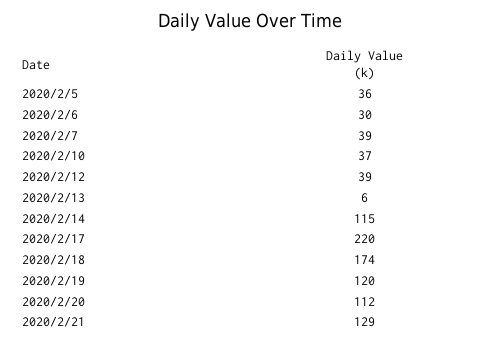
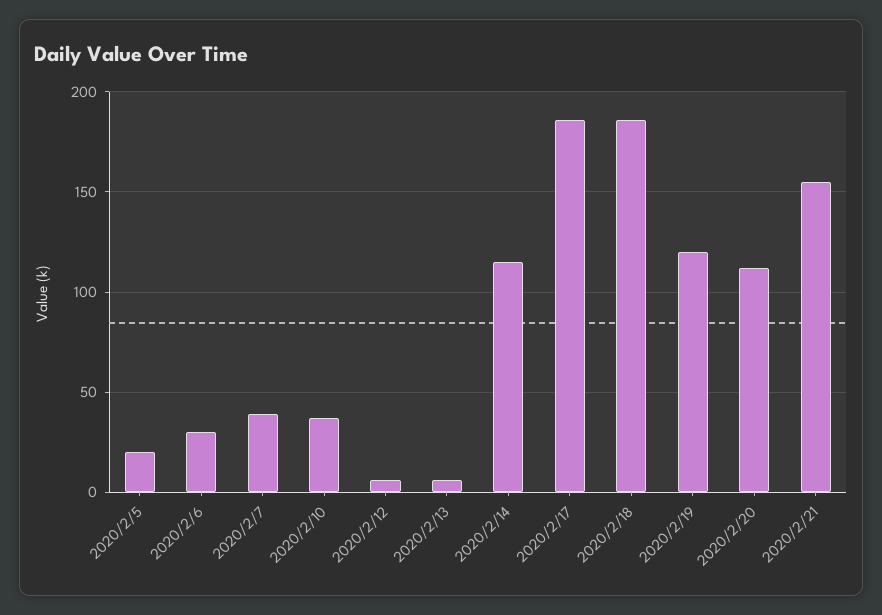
  {
-   "2020/2/5": 36,
+   "2020/2/5": 20,
    "2020/2/6": 30,
    "2020/2/7": 39,
    "2020/2/10": 37,
-   "2020/2/12": 39,
+   "2020/2/12": 5,
    "2020/2/13": 6,
    "2020/2/14": 115,
-   "2020/2/17": 220,
+   "2020/2/17": 185,
-   "2020/2/18": 174,
+   "2020/2/18": 185,
    "2020/2/19": 120,
    "2020/2/20": 112,
-   "2020/2/21": 129
+   "2020/2/21": 155
  }

